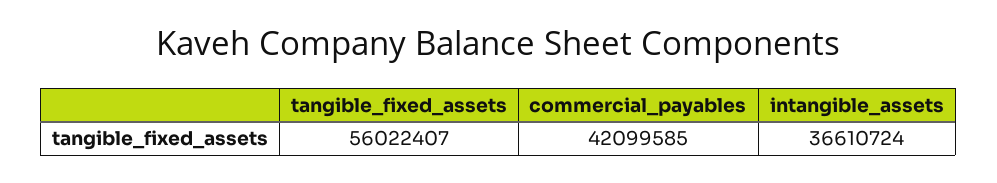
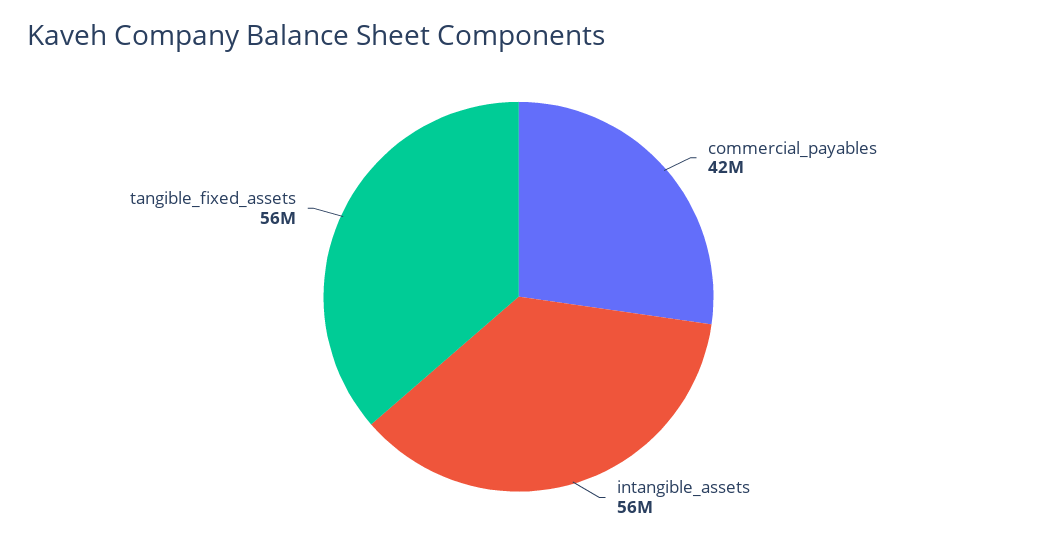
  {
    "tangible_fixed_assets": 56022407,
    "commercial_payables": 42099585,
-   "intangible_assets": 36610724
+   "intangible_assets": 56000000
  }

